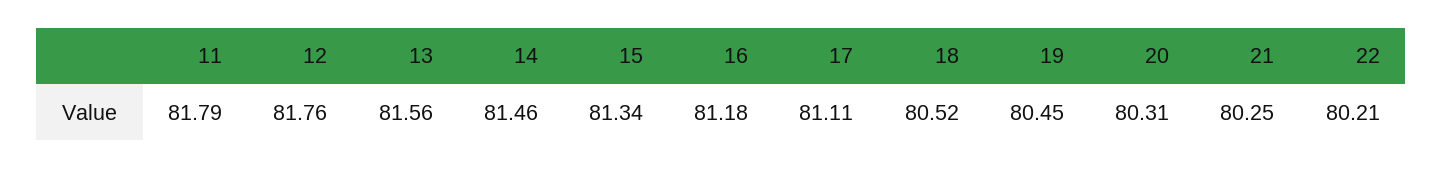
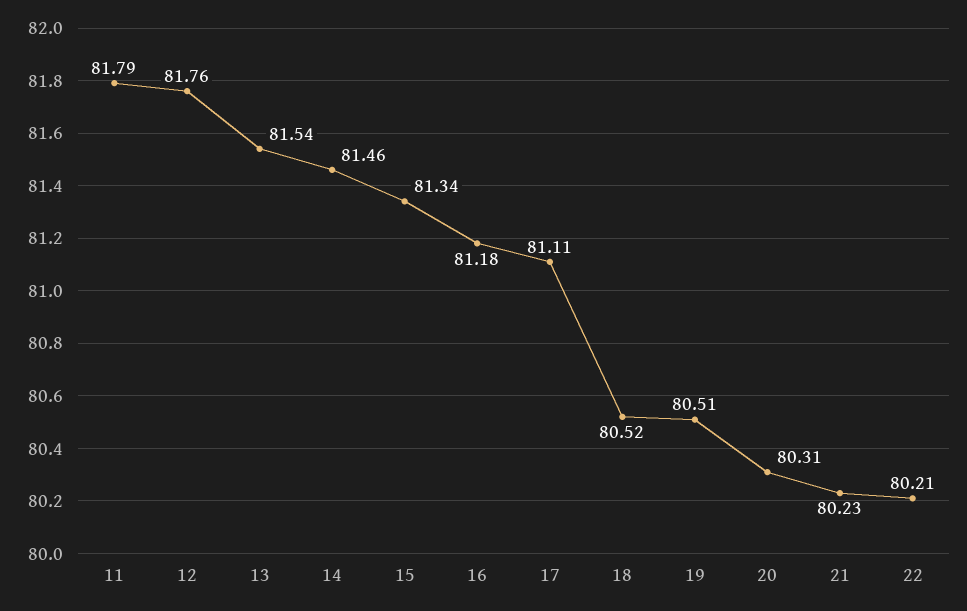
  {
    "11": 81.79,
    "12": 81.76,
-   "13": 81.56,
+   "13": 81.54,
    "14": 81.46,
    "15": 81.34,
    "16": 81.18,
    "17": 81.11,
    "18": 80.52,
-   "19": 80.45,
+   "19": 80.51,
    "20": 80.31,
-   "21": 80.25,
+   "21": 80.23,
    "22": 80.21
  }

